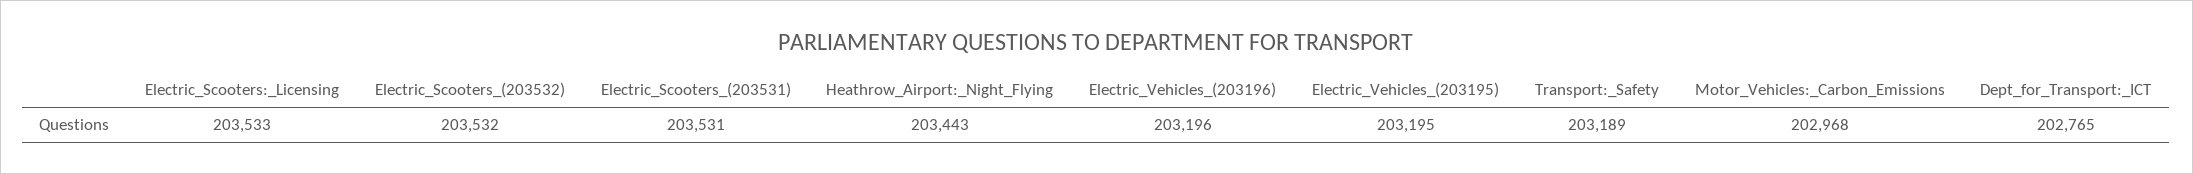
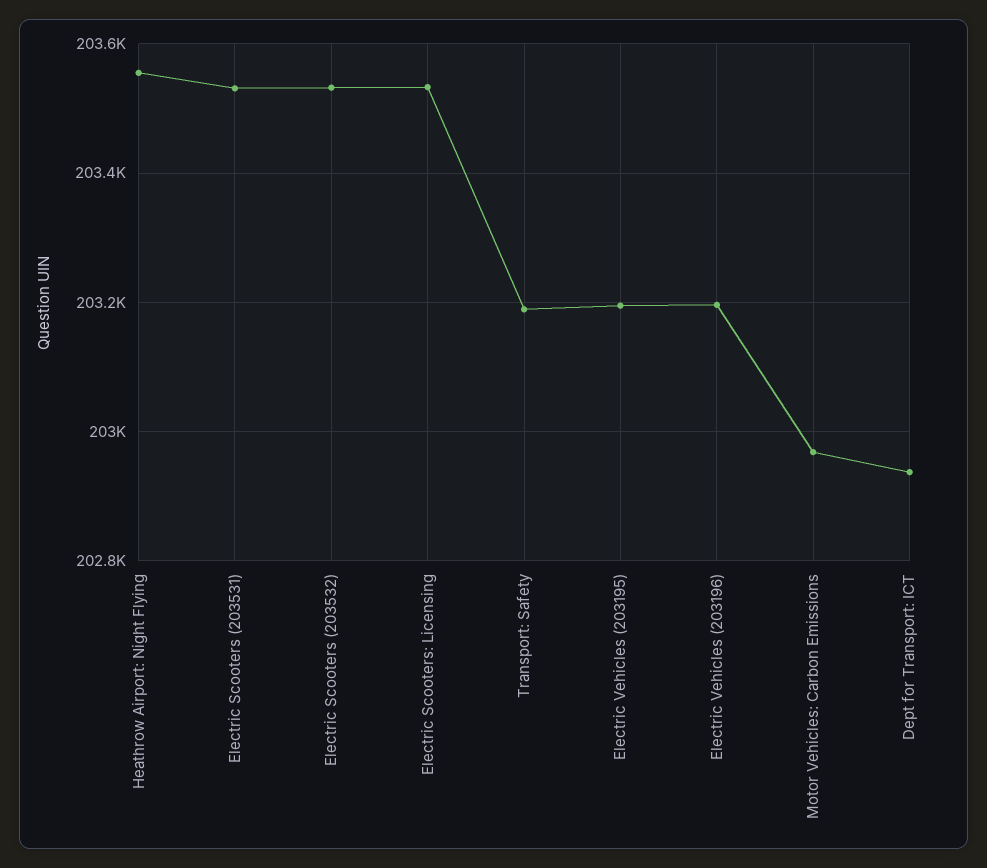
  {
    "Electric_Scooters:_Licensing": 203533,
    "Electric_Scooters_(203532)": 203532,
    "Electric_Scooters_(203531)": 203531,
-   "Heathrow_Airport:_Night_Flying": 203443,
+   "Heathrow_Airport:_Night_Flying": 203560,
    "Electric_Vehicles_(203196)": 203196,
    "Electric_Vehicles_(203195)": 203195,
    "Transport:_Safety": 203189,
    "Motor_Vehicles:_Carbon_Emissions": 202968,
-   "Dept_for_Transport:_ICT": 202765
+   "Dept_for_Transport:_ICT": 202940
  }

